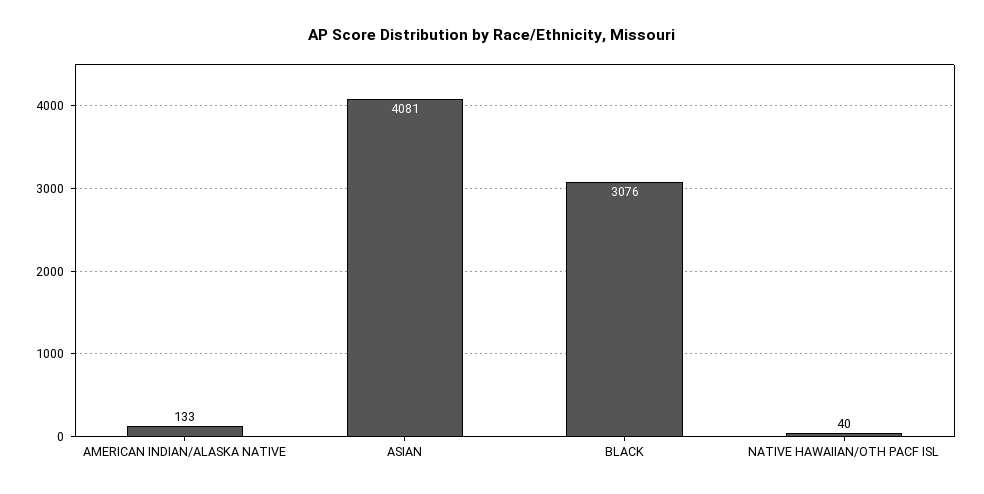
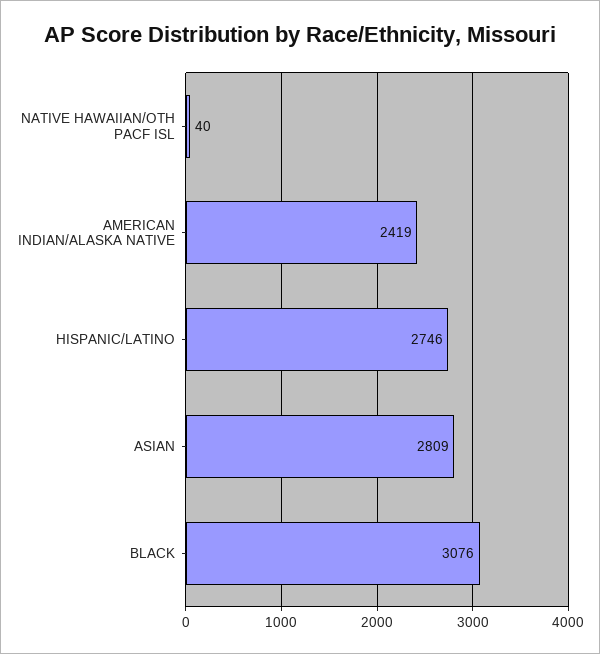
  {
-   "AMERICAN INDIAN/ALASKA NATIVE": 133,
+   "AMERICAN INDIAN/ALASKA NATIVE": 2419,
-   "ASIAN": 4081,
+   "ASIAN": 2809,
    "BLACK": 3076,
-   "NATIVE HAWAIIAN/OTH PACF ISL": 40
+   "NATIVE HAWAIIAN/OTH PACF ISL": 40,
+   "HISPANIC/LATINO": 2746
  }

